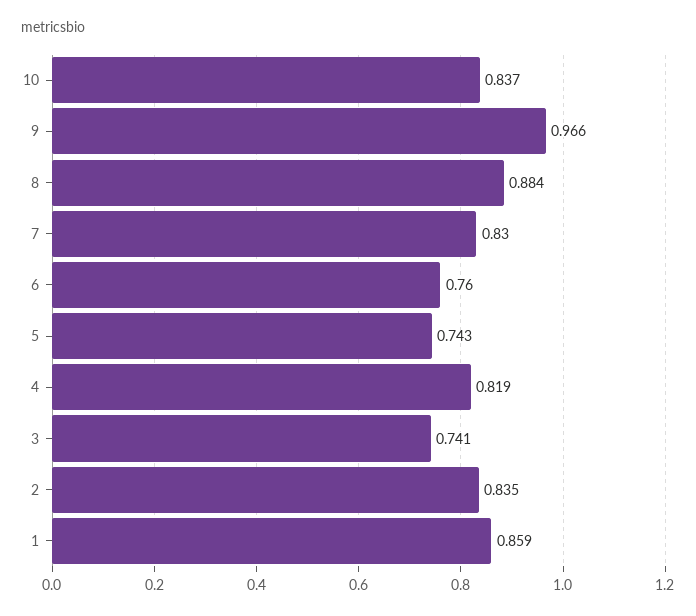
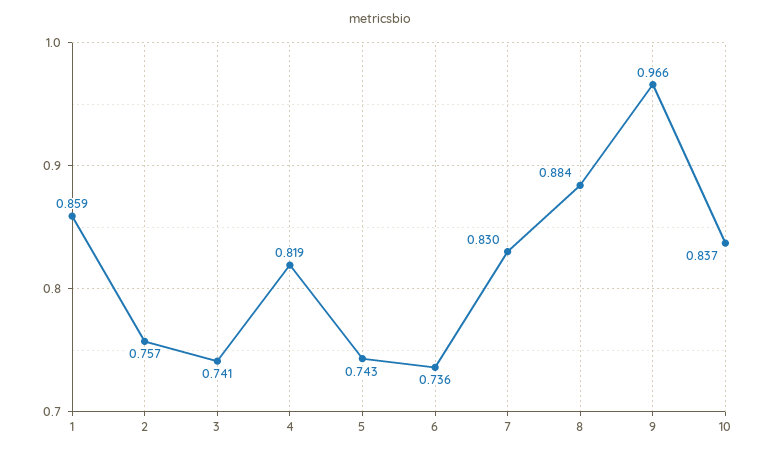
  {
    "10": 0.837,
    "9": 0.966,
    "8": 0.884,
    "7": 0.83,
-   "6": 0.76,
+   "6": 0.736,
    "5": 0.743,
    "4": 0.819,
    "3": 0.741,
-   "2": 0.835,
+   "2": 0.757,
    "1": 0.859
  }

